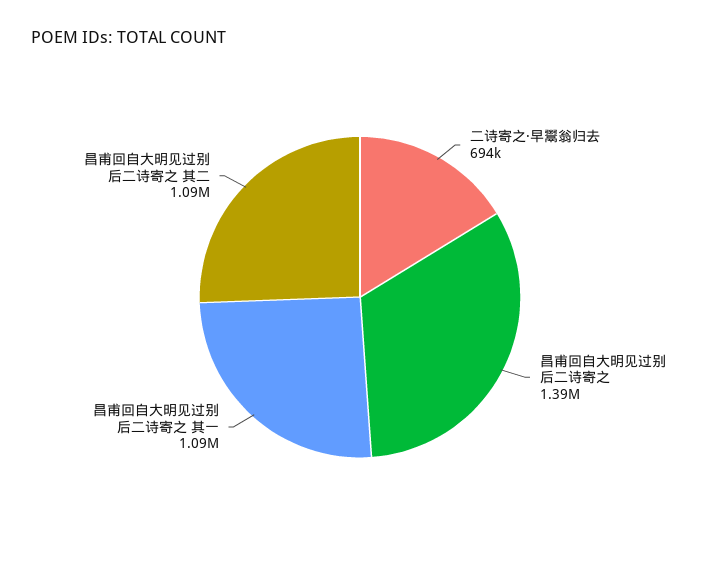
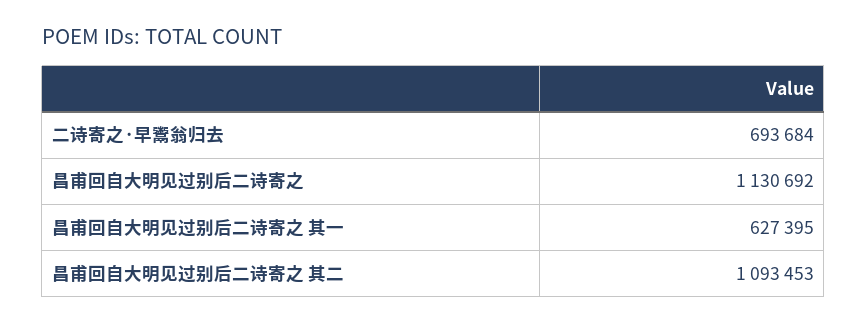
  {
    "二诗寄之·早鬻翁归去": 693684,
-   "昌甫回自大明见过别后二诗寄之": 1390000,
+   "昌甫回自大明见过别后二诗寄之": 1130692,
-   "昌甫回自大明见过别后二诗寄之 其一": 1090000,
+   "昌甫回自大明见过别后二诗寄之 其一": 627395,
    "昌甫回自大明见过别后二诗寄之 其二": 1093453
  }

